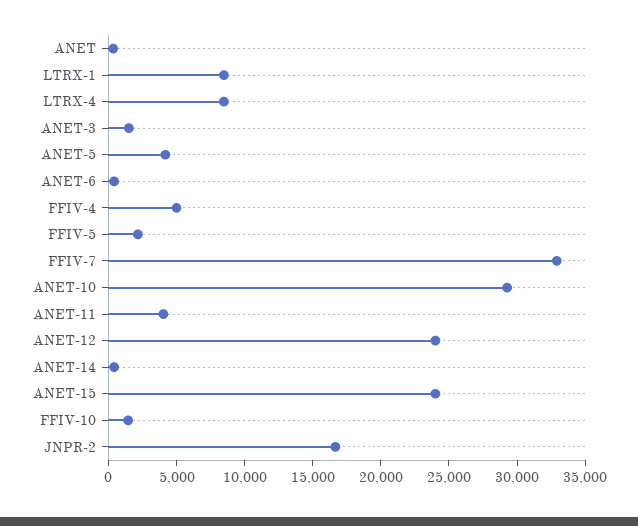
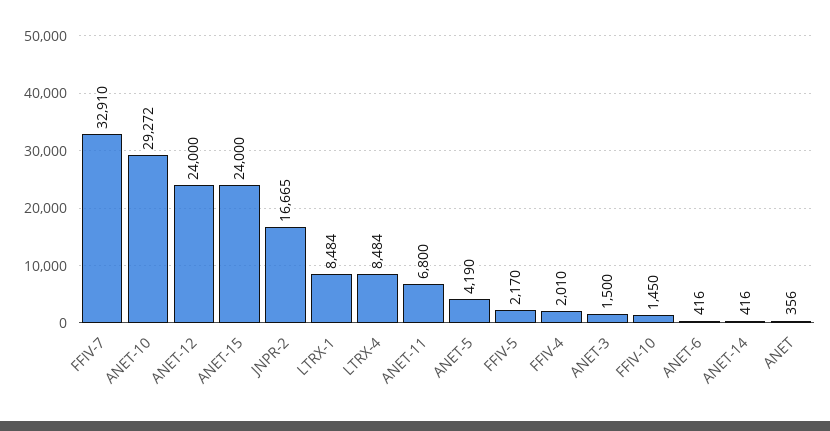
  {
    "ANET": 356,
    "LTRX-1": 8484,
    "LTRX-4": 8484,
    "ANET-3": 1500,
    "ANET-5": 4190,
    "ANET-6": 416,
-   "FFIV-4": 5000,
+   "FFIV-4": 2010,
    "FFIV-5": 2170,
    "FFIV-7": 32910,
    "ANET-10": 29272,
-   "ANET-11": 4000,
+   "ANET-11": 6800,
    "ANET-12": 24000,
    "ANET-14": 416,
    "ANET-15": 24000,
    "FFIV-10": 1450,
    "JNPR-2": 16665
  }

